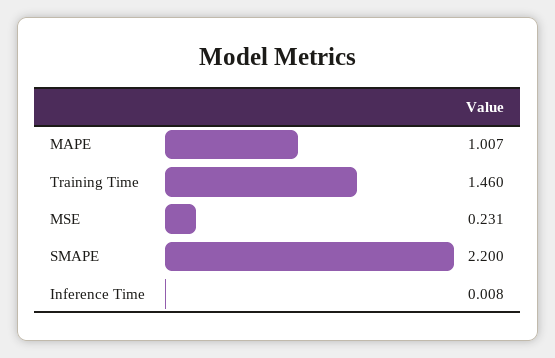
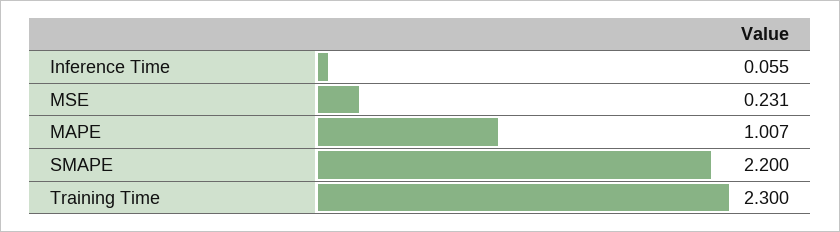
  {
    "MAPE": 1.007,
-   "Training Time": 1.46,
+   "Training Time": 2.3,
    "MSE": 0.231,
    "SMAPE": 2.2,
-   "Inference Time": 0.008
+   "Inference Time": 0.055
  }

